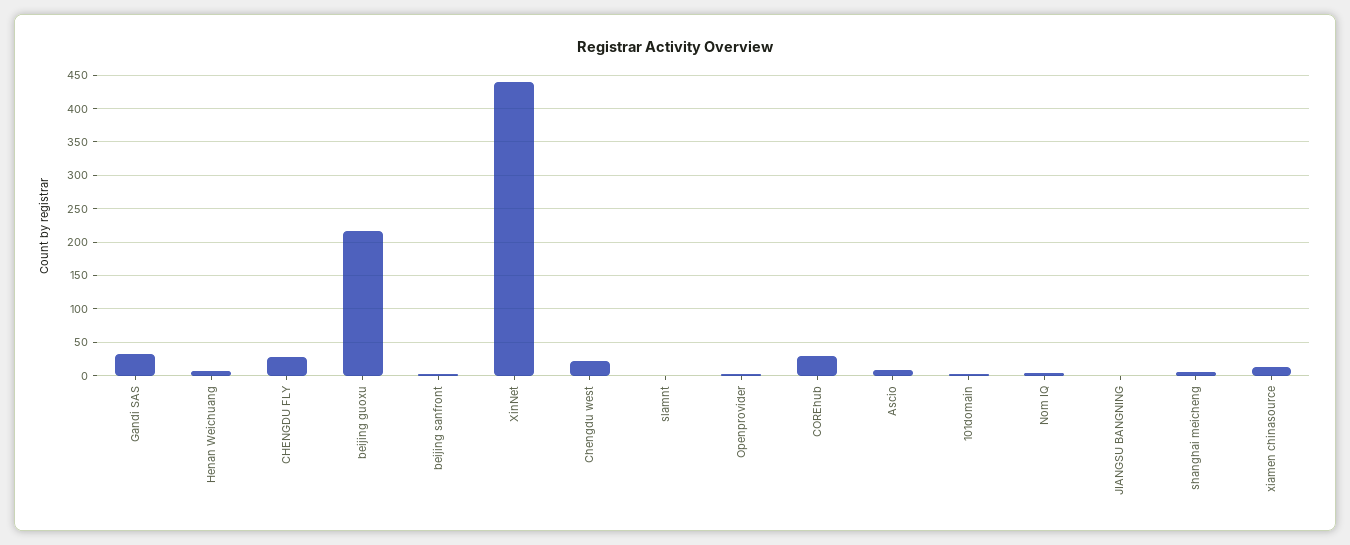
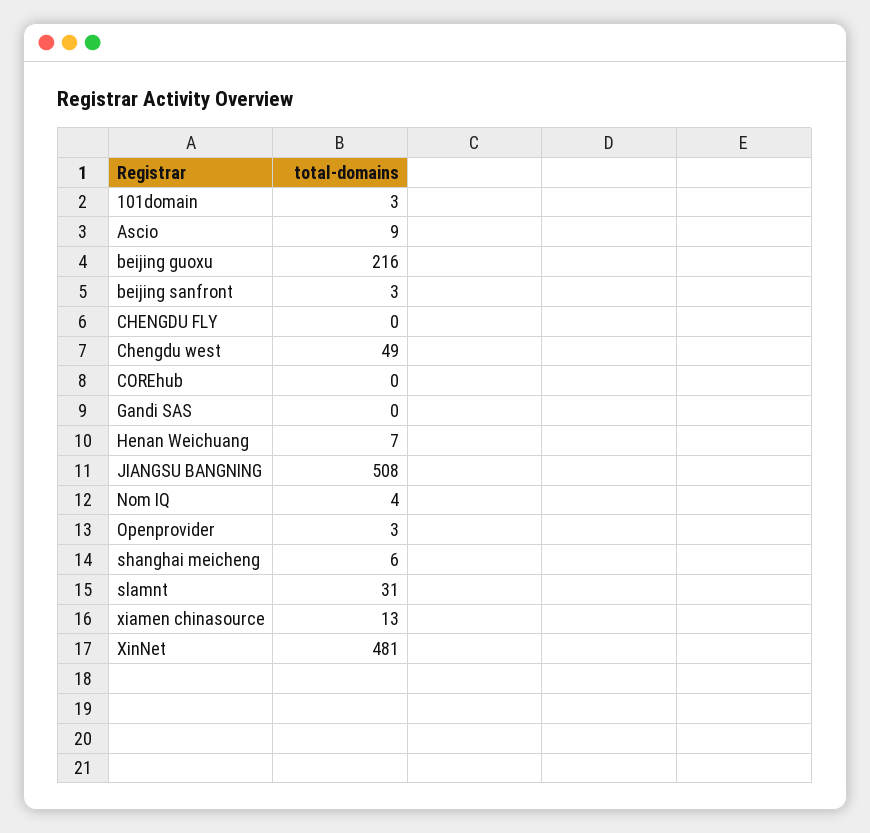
  {
-   "Gandi SAS": 30,
+   "Gandi SAS": 0,
    "Henan Weichuang": 7,
-   "CHENGDU FLY": 30,
+   "CHENGDU FLY": 0,
    "beijing guoxu": 216,
    "beijing sanfront": 3,
-   "XinNet": 440,
+   "XinNet": 481,
-   "Chengdu west": 20,
+   "Chengdu west": 49,
-   "slamnt": 0,
+   "slamnt": 31,
    "Openprovider": 3,
-   "COREhub": 30,
+   "COREhub": 0,
    "Ascio": 9,
    "101domain": 3,
    "Nom IQ": 4,
-   "JIANGSU BANGNING": 0,
+   "JIANGSU BANGNING": 508,
    "shanghai meicheng": 6,
    "xiamen chinasource": 13
  }

